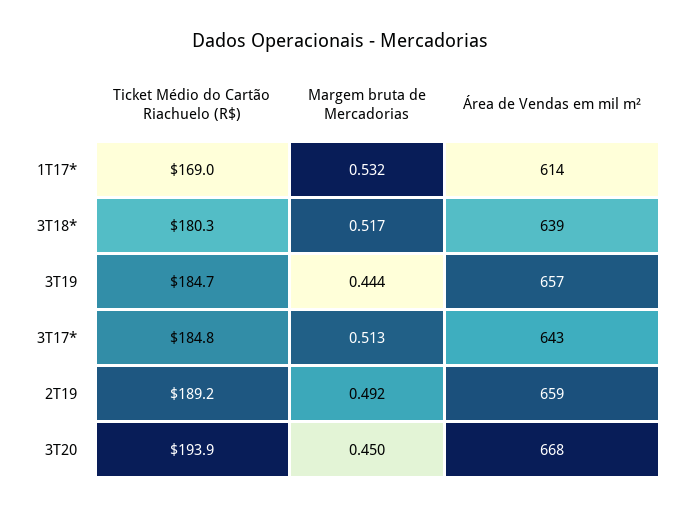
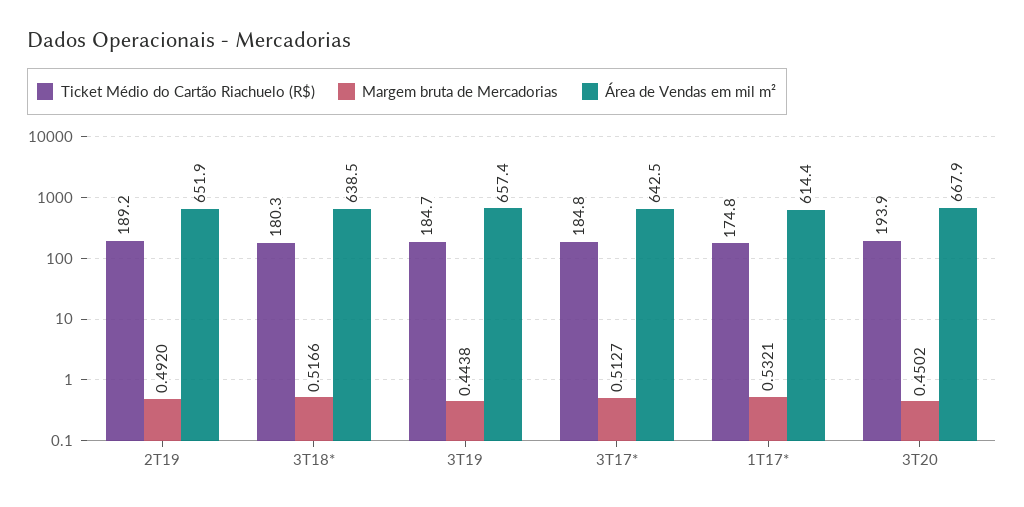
  {
    "Ticket Médio do Cartão Riachuelo (R$)": {
-     "1T17*": 169,
+     "1T17*": 174.8,
      "3T18*": 180.3,
      "3T19": 184.7,
      "3T17*": 184.8,
      "2T19": 189.2,
      "3T20": 193.9
    },
    "Margem bruta de Mercadorias": {
      "1T17*": 0.5321,
      "3T18*": 0.5166,
      "3T19": 0.4438,
      "3T17*": 0.5127,
      "2T19": 0.492,
      "3T20": 0.4502
    },
    "Área de Vendas em mil m²": {
      "1T17*": 614.4,
      "3T18*": 638.5,
      "3T19": 657.4,
      "3T17*": 642.5,
-     "2T19": 659,
+     "2T19": 651.9,
      "3T20": 667.9
    }
  }

